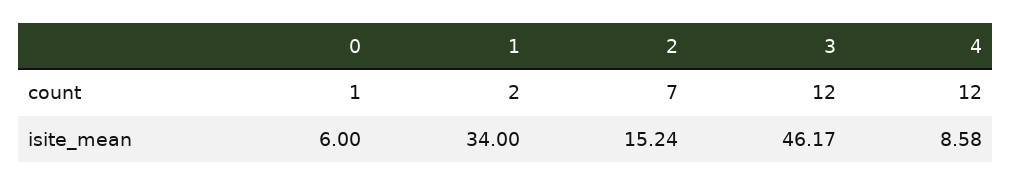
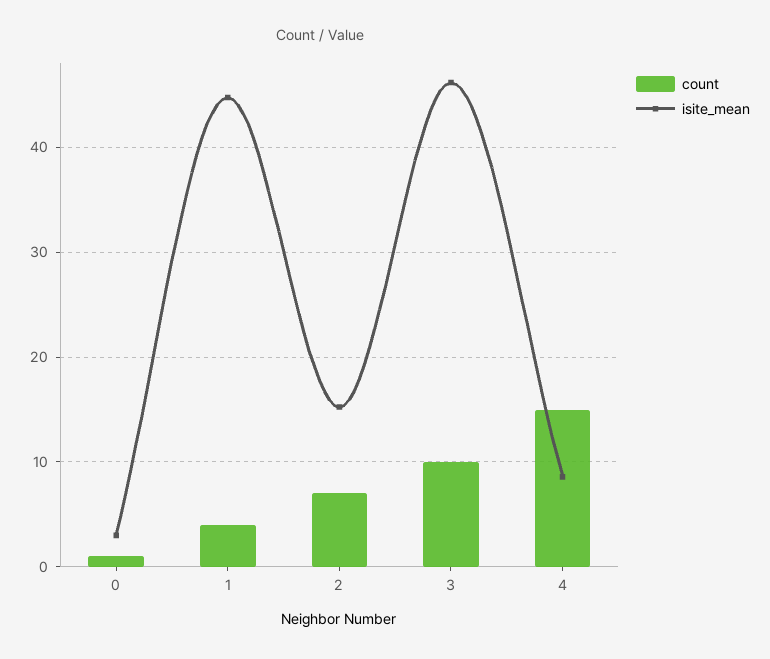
  {
    "count": {
      "0": 1,
-     "1": 2,
+     "1": 4,
      "2": 7,
-     "3": 12,
+     "3": 10,
-     "4": 12
+     "4": 15
    },
    "isite_mean": {
-     "0": 6,
+     "0": 3,
-     "1": 34,
+     "1": 45,
      "2": 15.24,
      "3": 46.17,
      "4": 8.58
    }
  }

